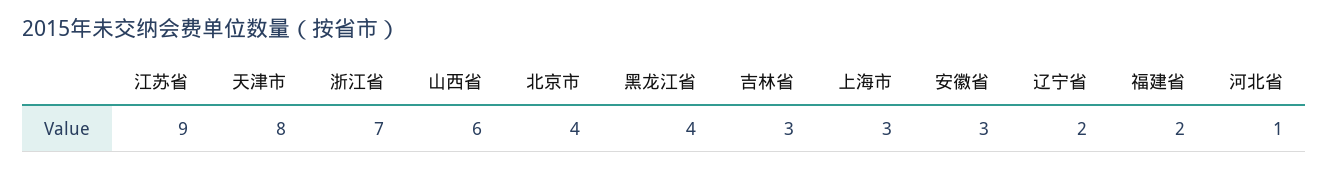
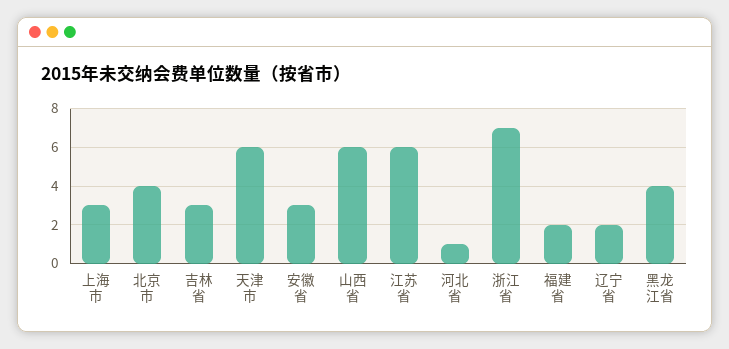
  {
-   "江苏省": 9,
+   "江苏省": 6,
-   "天津市": 8,
+   "天津市": 6,
    "浙江省": 7,
    "山西省": 6,
    "北京市": 4,
    "黑龙江省": 4,
    "吉林省": 3,
    "上海市": 3,
    "安徽省": 3,
    "辽宁省": 2,
    "福建省": 2,
    "河北省": 1
  }

